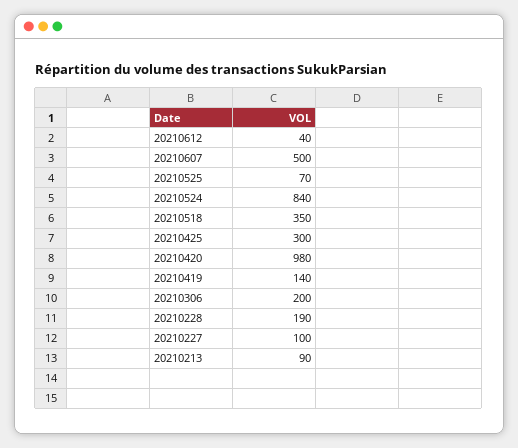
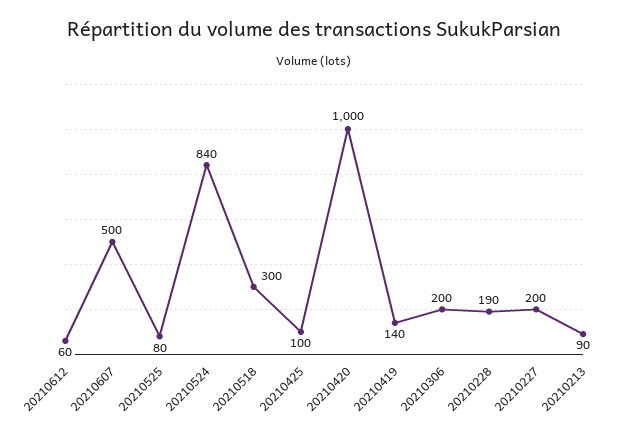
  {
-   "20210612": 40,
+   "20210612": 60,
    "20210607": 500,
-   "20210525": 70,
+   "20210525": 80,
    "20210524": 840,
-   "20210518": 350,
+   "20210518": 300,
-   "20210425": 300,
+   "20210425": 100,
-   "20210420": 980,
+   "20210420": 1000,
    "20210419": 140,
    "20210306": 200,
    "20210228": 190,
-   "20210227": 100,
+   "20210227": 200,
    "20210213": 90
  }

